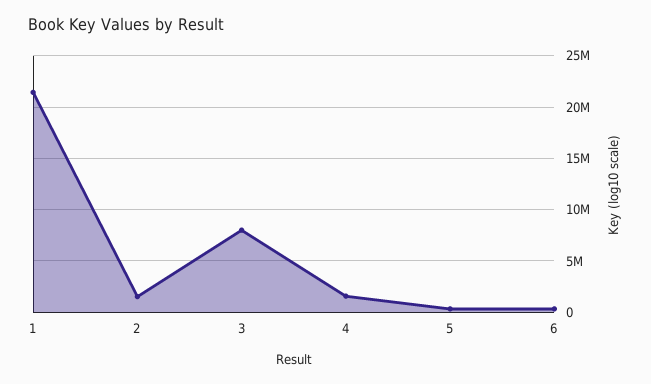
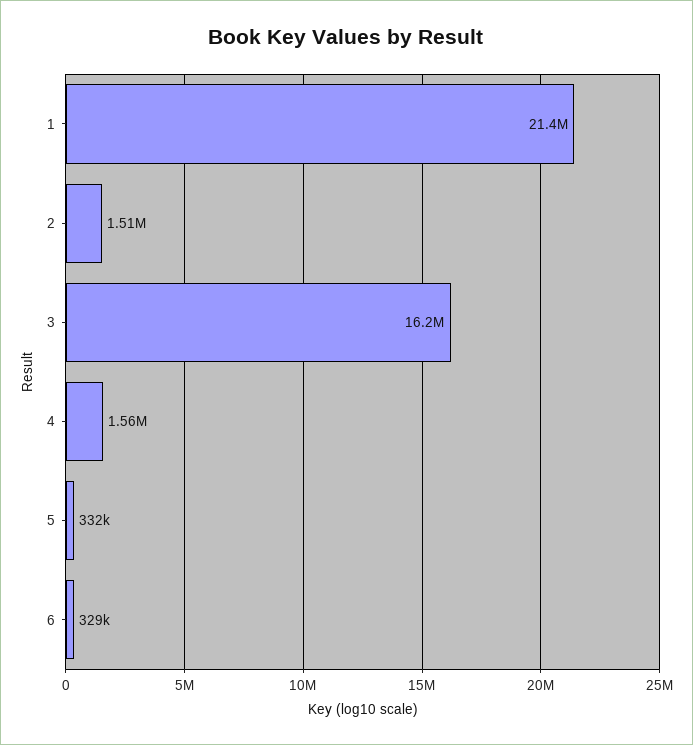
  {
    "1": 21400000,
    "2": 1510000,
-   "3": 8000000,
+   "3": 16200000,
    "4": 1560000,
    "5": 332000,
    "6": 329000
  }

